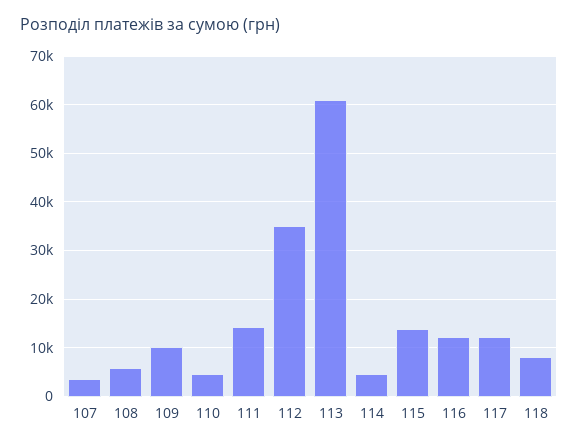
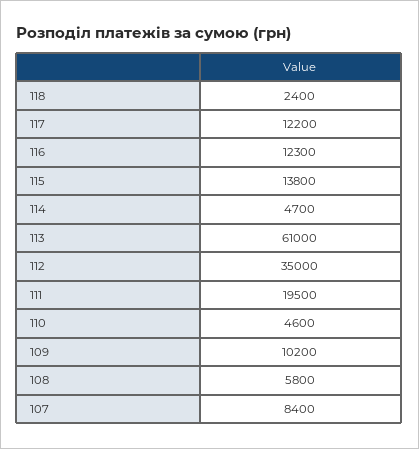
  {
-   "107": 4000,
+   "107": 8400,
    "108": 5800,
    "109": 10200,
    "110": 4600,
-   "111": 14000,
+   "111": 19500,
    "112": 35000,
    "113": 61000,
    "114": 4700,
    "115": 13800,
    "116": 12300,
    "117": 12200,
-   "118": 8000
+   "118": 2400
  }

